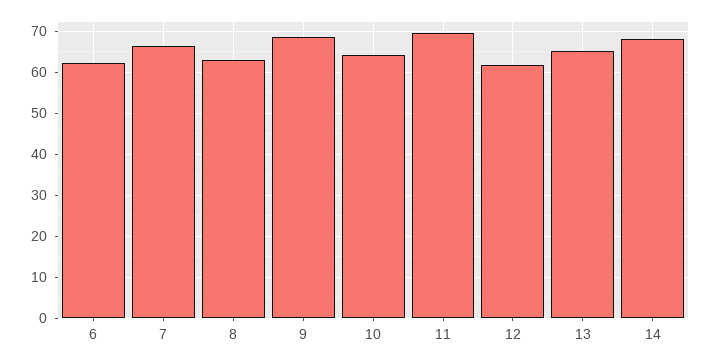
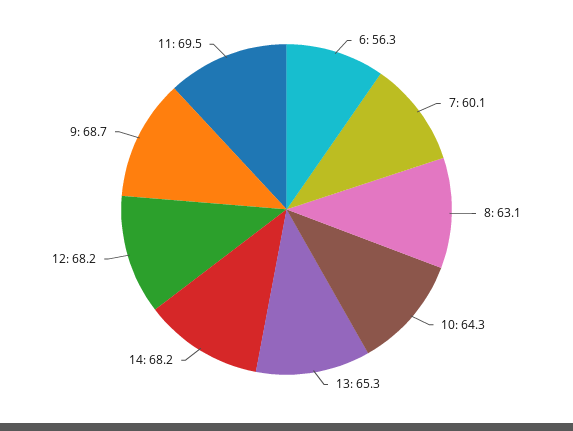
  {
-   "6": 62,
+   "6": 56.3,
-   "7": 66,
+   "7": 60.1,
    "8": 63.1,
    "9": 68.7,
    "10": 64.3,
    "11": 69.5,
-   "12": 62,
+   "12": 68.2,
    "13": 65.3,
    "14": 68.2
  }

